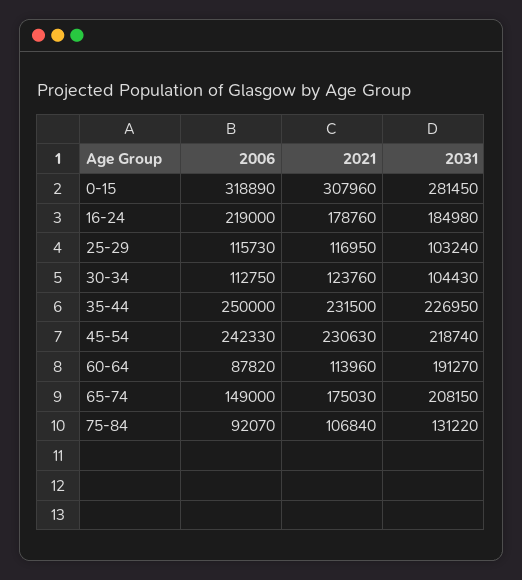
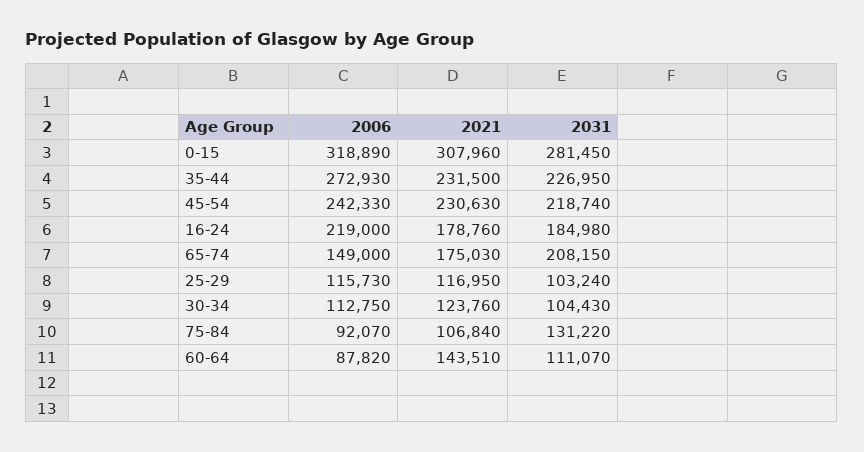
  {
    "2006": {
      "0-15": 318890,
      "16-24": 219000,
      "25-29": 115730,
      "30-34": 112750,
-     "35-44": 250000,
+     "35-44": 272930,
      "45-54": 242330,
      "60-64": 87820,
      "65-74": 149000,
      "75-84": 92070
    },
    "2021": {
      "0-15": 307960,
      "16-24": 178760,
      "25-29": 116950,
      "30-34": 123760,
      "35-44": 231500,
      "45-54": 230630,
-     "60-64": 113960,
+     "60-64": 143510,
      "65-74": 175030,
      "75-84": 106840
    },
    "2031": {
      "0-15": 281450,
      "16-24": 184980,
      "25-29": 103240,
      "30-34": 104430,
      "35-44": 226950,
      "45-54": 218740,
-     "60-64": 191270,
+     "60-64": 111070,
      "65-74": 208150,
      "75-84": 131220
    }
  }

